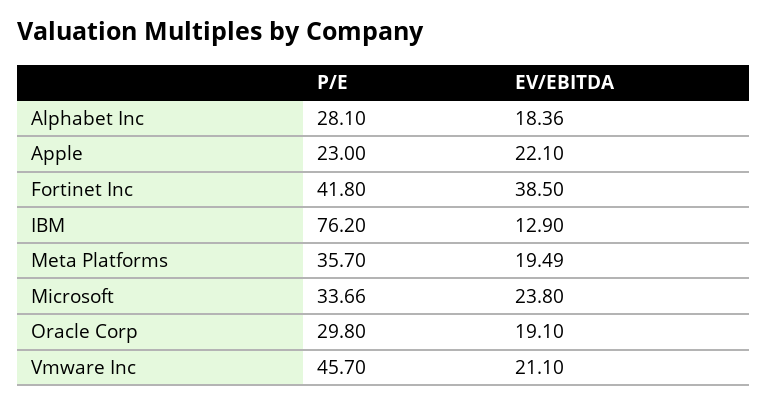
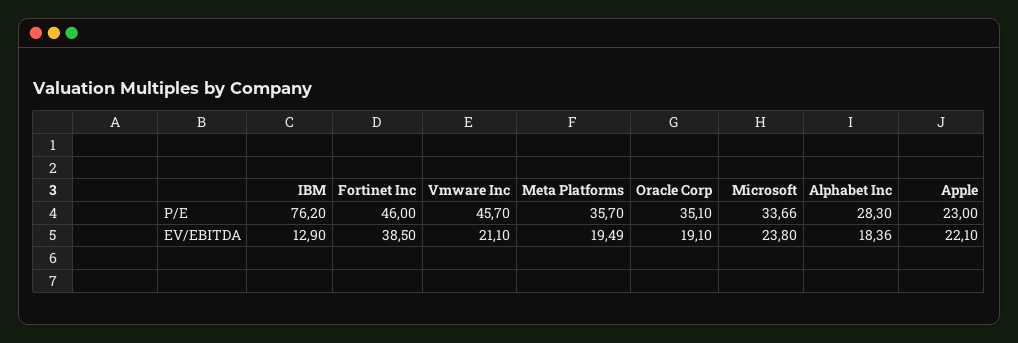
  {
    "P/E": {
-     "Alphabet Inc": 28.1,
+     "Alphabet Inc": 28.3,
      "Apple": 23,
-     "Fortinet Inc": 41.8,
+     "Fortinet Inc": 46,
      "IBM": 76.2,
      "Meta Platforms": 35.7,
      "Microsoft": 33.66,
-     "Oracle Corp": 29.8,
+     "Oracle Corp": 35.1,
      "Vmware Inc": 45.7
    },
    "EV/EBITDA": {
      "Alphabet Inc": 18.36,
      "Apple": 22.1,
      "Fortinet Inc": 38.5,
      "IBM": 12.9,
      "Meta Platforms": 19.49,
      "Microsoft": 23.8,
      "Oracle Corp": 19.1,
      "Vmware Inc": 21.1
    }
  }

